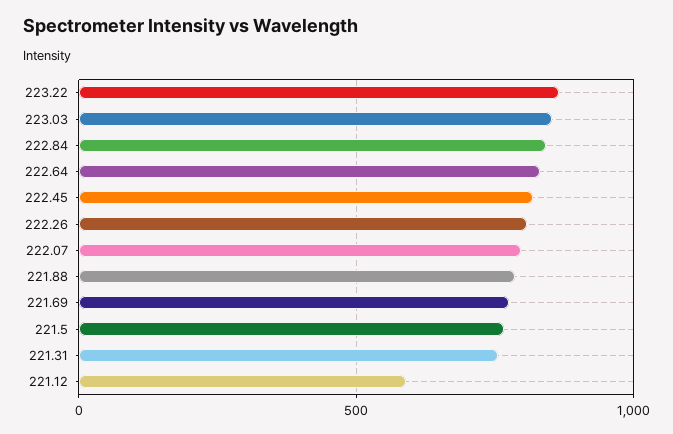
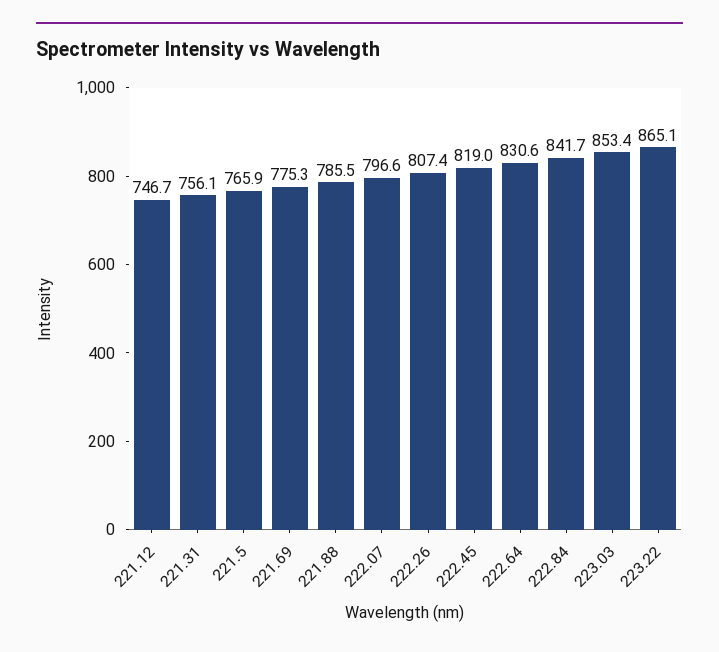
  {
    "223.22": 865.1,
    "223.03": 853.4,
    "222.84": 841.7,
    "222.64": 830.6,
    "222.45": 819,
    "222.26": 807.4,
    "222.07": 796.6,
    "221.88": 785.5,
    "221.69": 775.3,
    "221.5": 765.9,
    "221.31": 756.1,
-   "221.12": 600
+   "221.12": 746.7
  }

